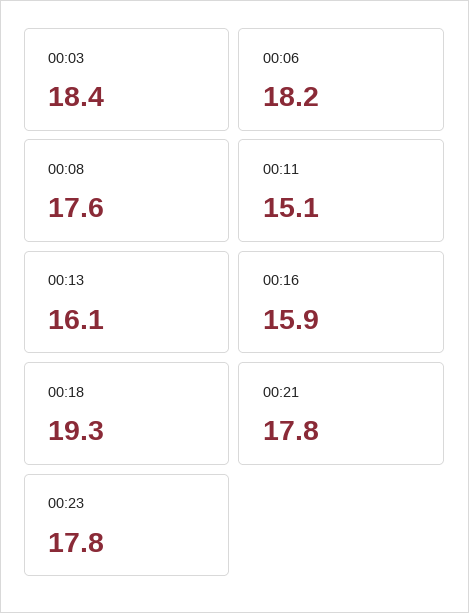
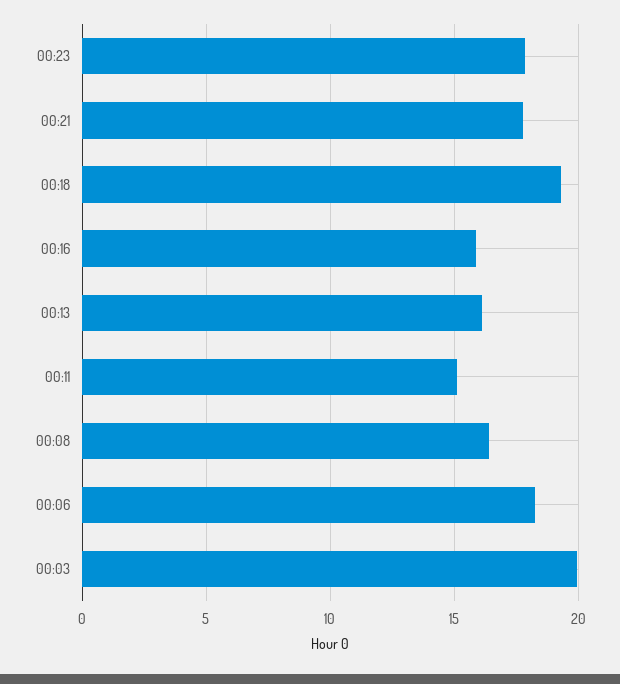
  {
-   "00:03": 18.4,
+   "00:03": 20,
    "00:06": 18.2,
-   "00:08": 17.6,
+   "00:08": 16.5,
    "00:11": 15.1,
    "00:13": 16.1,
    "00:16": 15.9,
    "00:18": 19.3,
    "00:21": 17.8,
    "00:23": 17.8
  }

